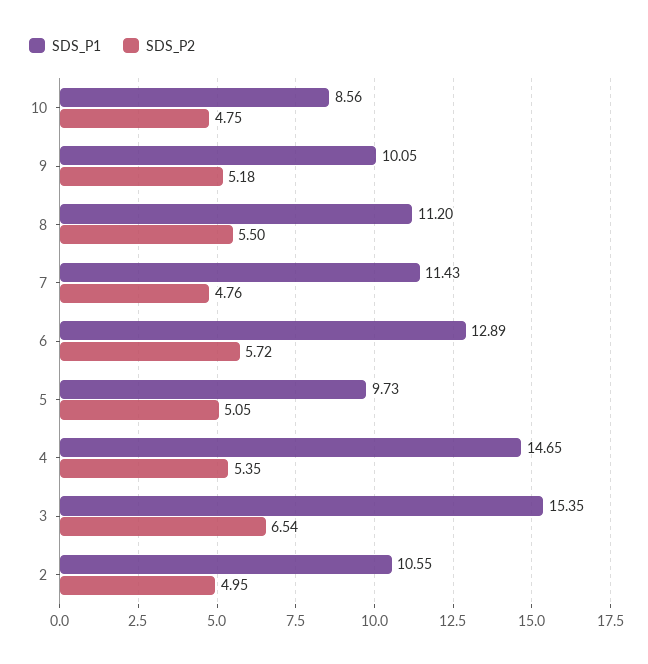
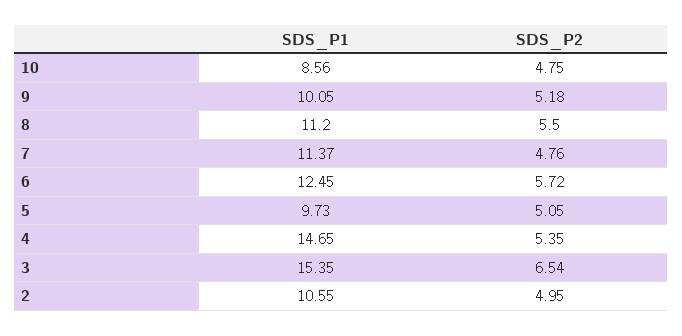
  {
    "SDS_P1": {
      "10": 8.56,
      "9": 10.05,
      "8": 11.2,
-     "7": 11.43,
+     "7": 11.37,
-     "6": 12.89,
+     "6": 12.45,
      "5": 9.73,
      "4": 14.65,
      "3": 15.35,
      "2": 10.55
    },
    "SDS_P2": {
      "10": 4.75,
      "9": 5.18,
      "8": 5.5,
      "7": 4.76,
      "6": 5.72,
      "5": 5.05,
      "4": 5.35,
      "3": 6.54,
      "2": 4.95
    }
  }

